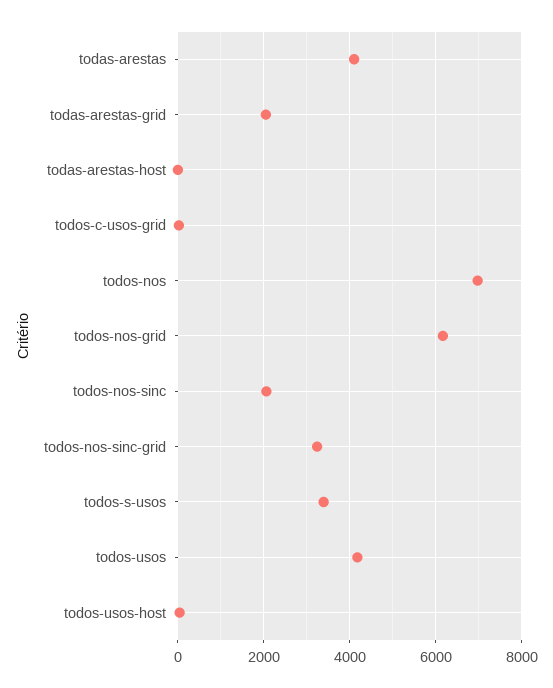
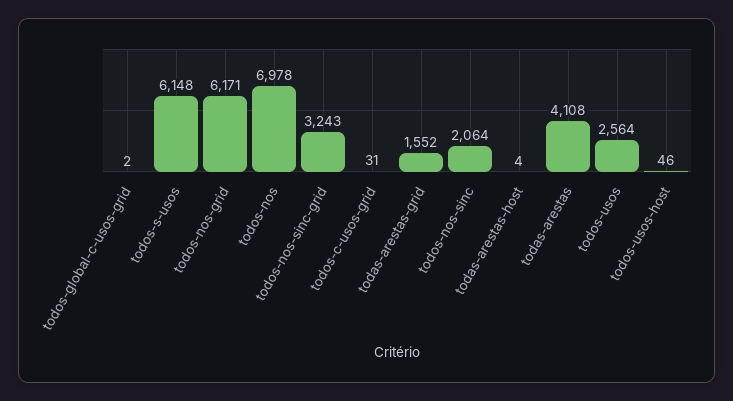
  {
    "todas-arestas": 4108,
-   "todas-arestas-grid": 2000,
+   "todas-arestas-grid": 1552,
    "todas-arestas-host": 4,
    "todos-c-usos-grid": 31,
    "todos-nos": 6978,
    "todos-nos-grid": 6171,
    "todos-nos-sinc": 2064,
    "todos-nos-sinc-grid": 3243,
-   "todos-s-usos": 3400,
+   "todos-s-usos": 6148,
-   "todos-usos": 4200,
+   "todos-usos": 2564,
-   "todos-usos-host": 46
+   "todos-usos-host": 46,
+   "todos-global-c-usos-grid": 2
  }

